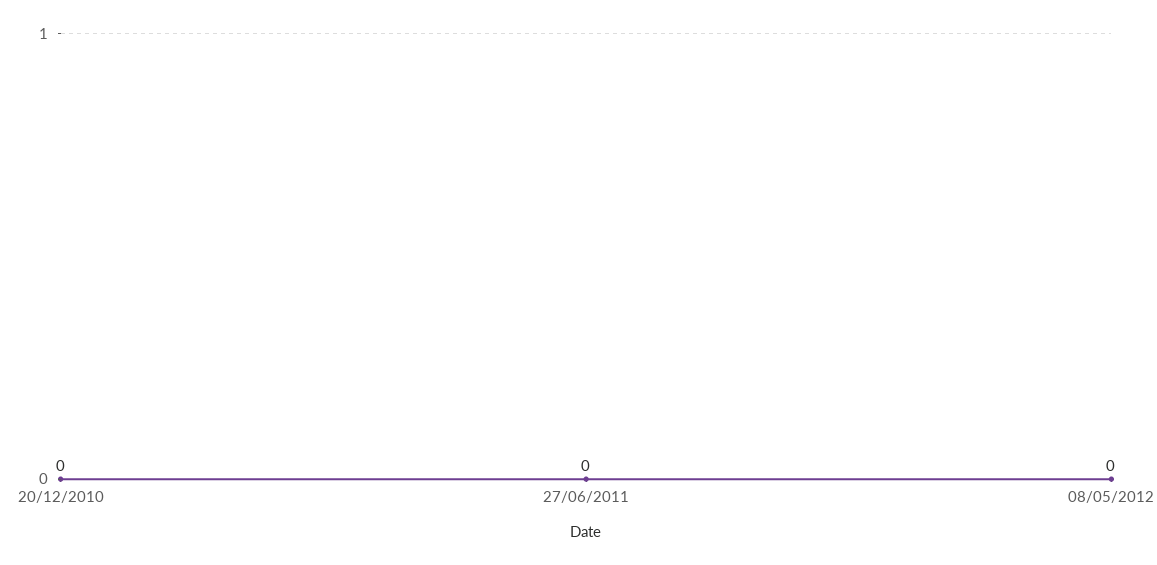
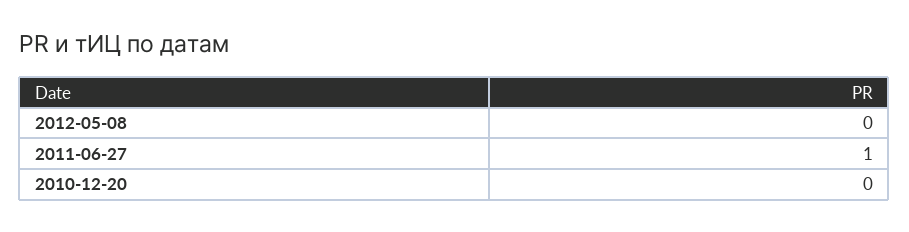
  {
    "20/12/2010": 0,
-   "27/06/2011": 0,
+   "27/06/2011": 1,
    "08/05/2012": 0
  }

